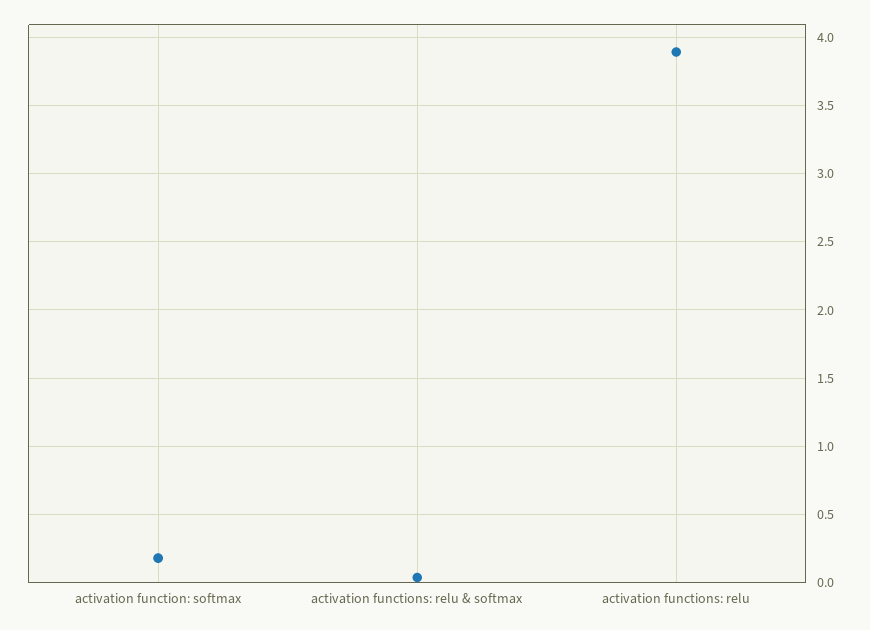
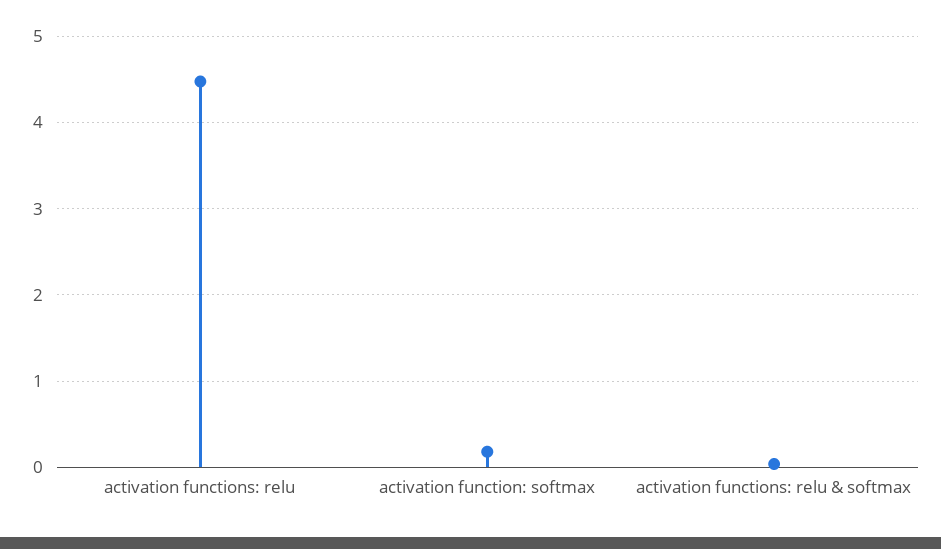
  {
    "activation function: softmax": 0.2,
    "activation functions: relu & softmax": 0.05,
-   "activation functions: relu": 3.9
+   "activation functions: relu": 4.5
  }

